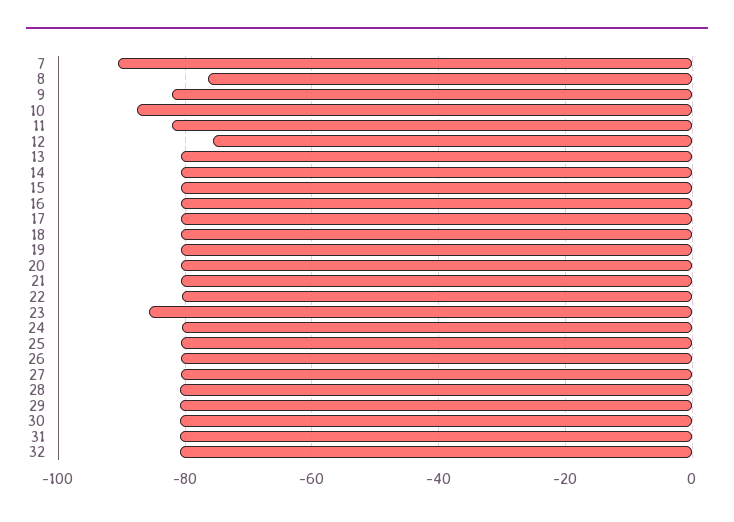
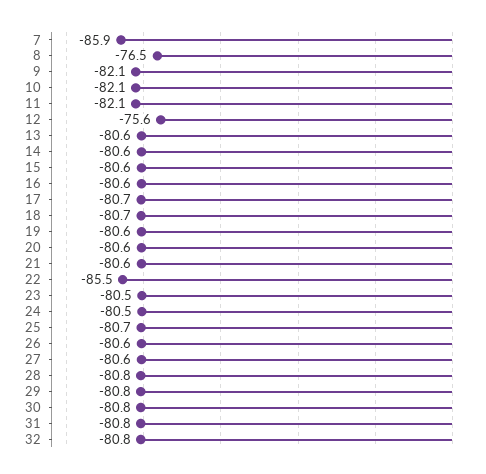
  {
-   "7": -90,
+   "7": -85.9,
    "8": -76.5,
    "9": -82.1,
-   "10": -88,
+   "10": -82.1,
    "11": -82.1,
    "12": -75.6,
    "13": -80.6,
    "14": -80.6,
    "15": -80.6,
    "16": -80.6,
    "17": -80.7,
    "18": -80.7,
    "19": -80.6,
    "20": -80.6,
    "21": -80.6,
-   "22": -80,
+   "22": -85.5,
-   "23": -86,
+   "23": -80.5,
    "24": -80.5,
    "25": -80.7,
    "26": -80.6,
    "27": -80.6,
    "28": -80.8,
    "29": -80.8,
    "30": -80.8,
    "31": -80.8,
    "32": -80.8
  }

